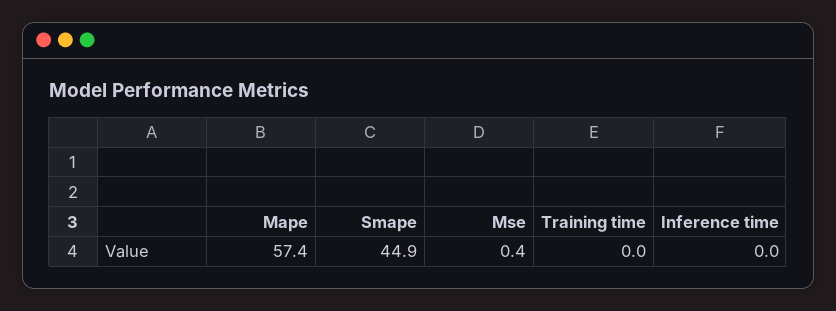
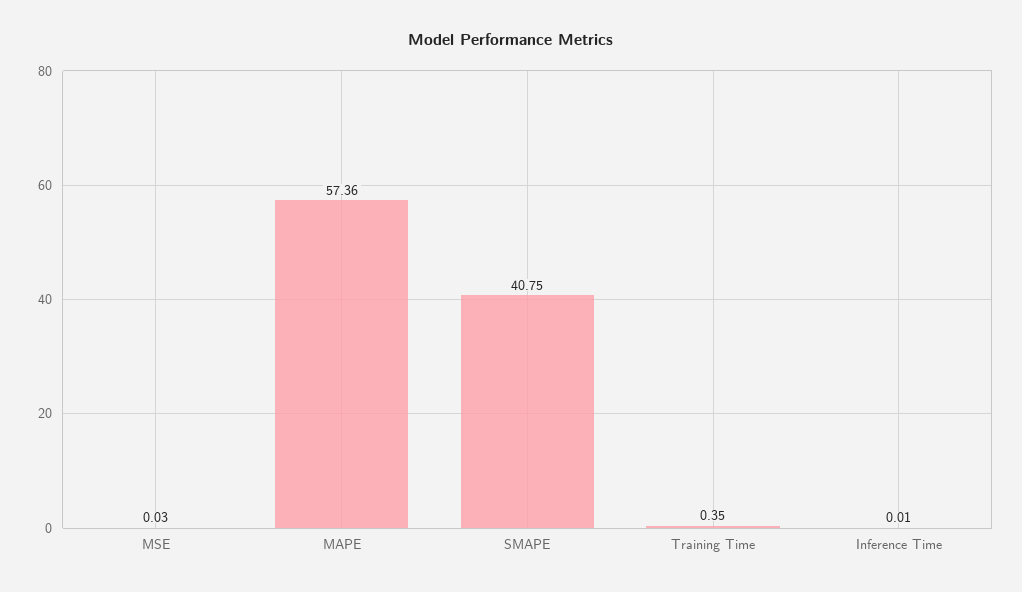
  {
    "Mape": 57.36,
-   "Smape": 44.9,
+   "Smape": 40.75,
-   "Mse": 0.4,
+   "Mse": 0.03,
-   "Training time": 0,
+   "Training time": 0.35,
    "Inference time": 0.01
  }

